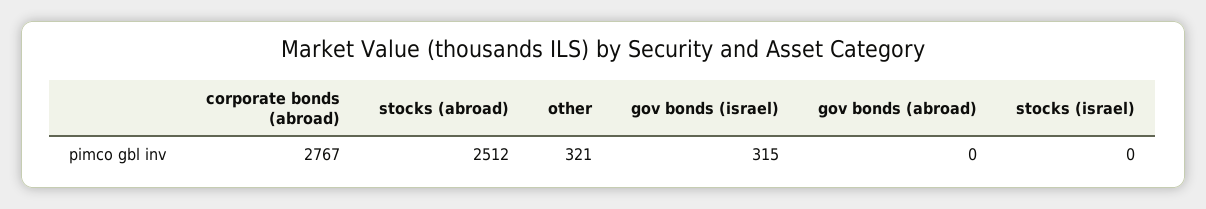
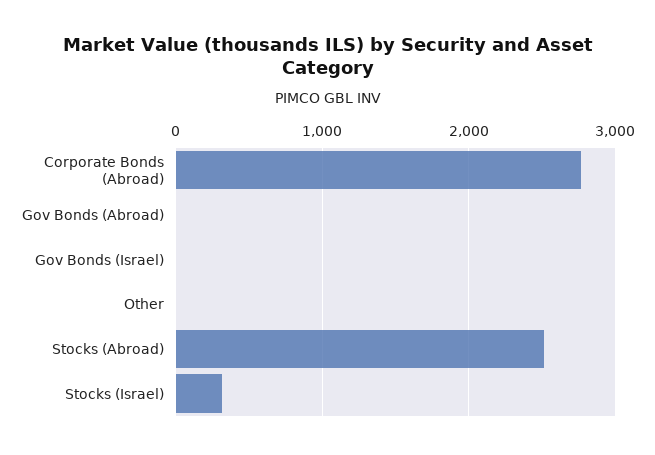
  {
    "corporate bonds (abroad)": 2767,
    "stocks (abroad)": 2512,
-   "other": 321,
+   "other": 0,
-   "gov bonds (israel)": 315,
+   "gov bonds (israel)": 0,
    "gov bonds (abroad)": 0,
-   "stocks (israel)": 0
+   "stocks (israel)": 300
  }

